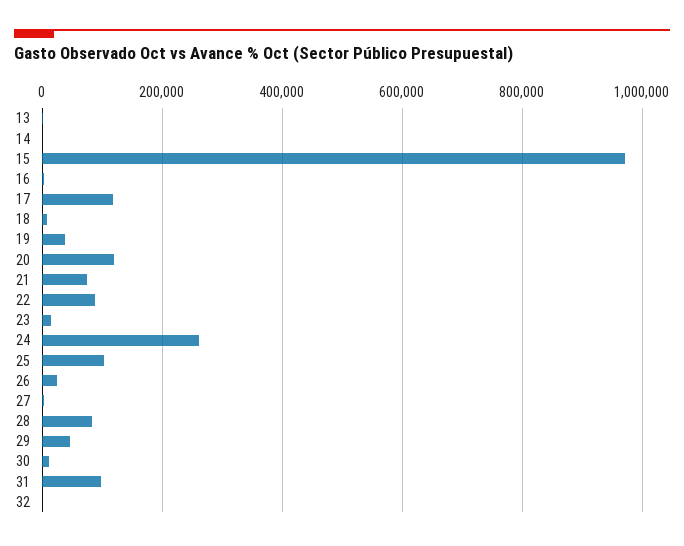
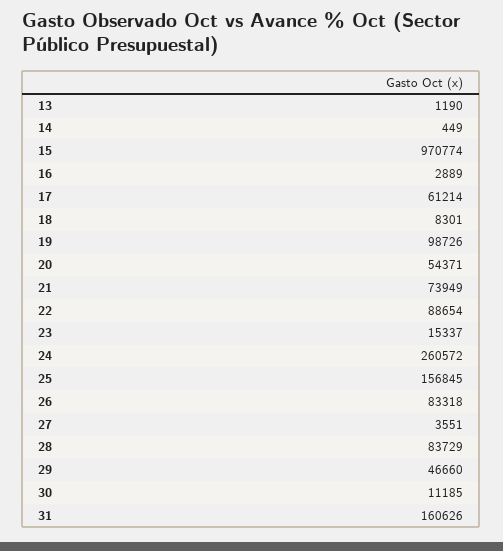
  {
    "13": 1190,
    "14": 449,
    "15": 970774,
    "16": 2889,
-   "17": 120000,
+   "17": 61214,
    "18": 8301,
-   "19": 40000,
+   "19": 98726,
-   "20": 120000,
+   "20": 54371,
    "21": 73949,
    "22": 88654,
    "23": 15337,
    "24": 260572,
-   "25": 100000,
+   "25": 156845,
-   "26": 20000,
+   "26": 83318,
    "27": 3551,
    "28": 83729,
    "29": 46660,
    "30": 11185,
-   "31": 100000,
+   "31": 160626
-   "32": 0
  }

